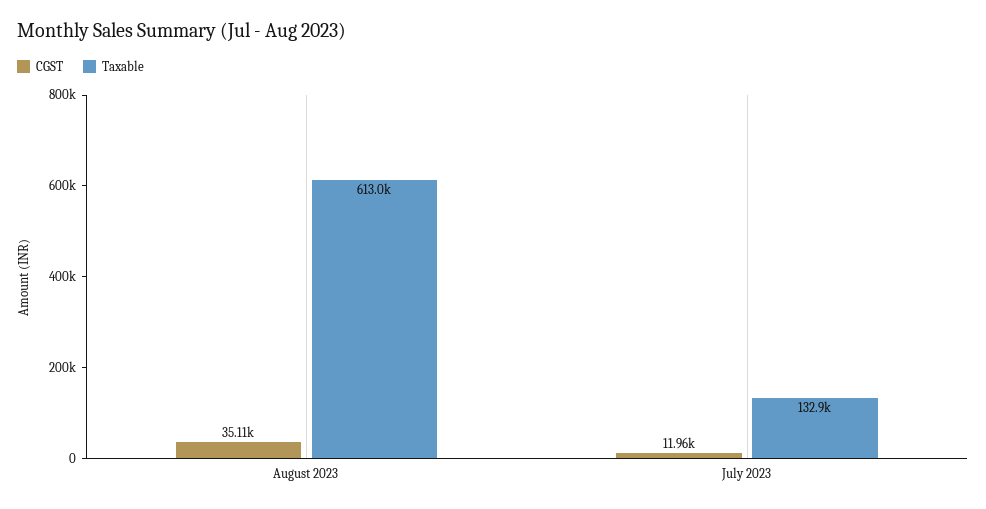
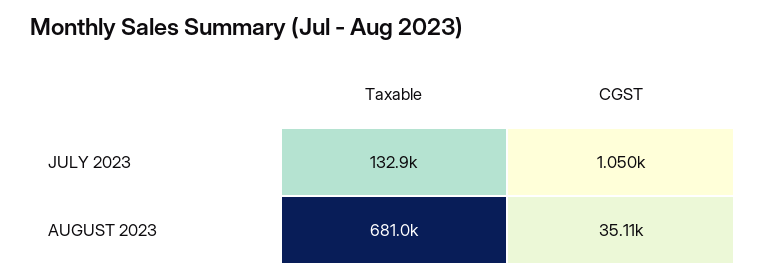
  {
    "CGST": {
      "August 2023": 35110,
-     "July 2023": 11960
+     "July 2023": 1050
    },
    "Taxable": {
-     "August 2023": 613000,
+     "August 2023": 681000,
      "July 2023": 132900
    }
  }

